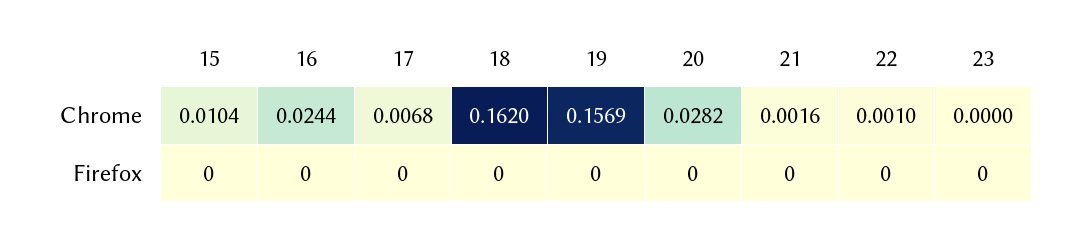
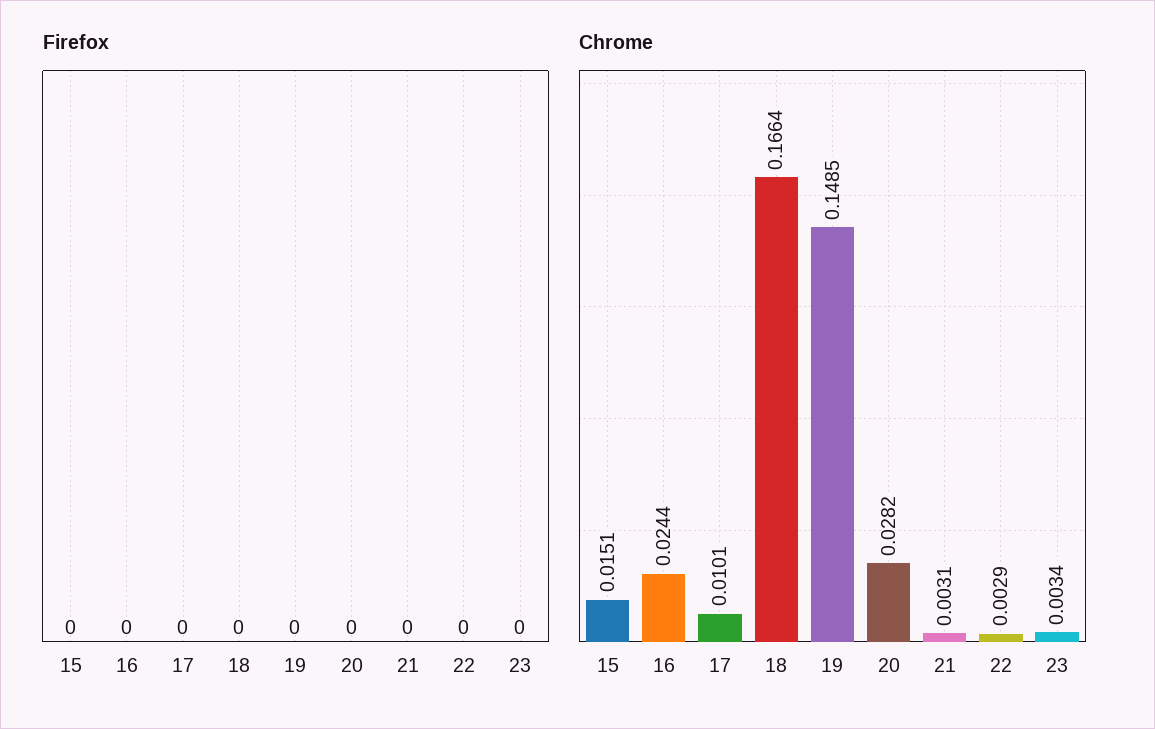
  {
    "Chrome": {
-     "15": 0.0104,
+     "15": 0.0151,
      "16": 0.0244,
-     "17": 0.0068,
+     "17": 0.0101,
-     "18": 0.162,
+     "18": 0.1664,
-     "19": 0.1569,
+     "19": 0.1485,
      "20": 0.0282,
-     "21": 0.0016,
+     "21": 0.0031,
-     "22": 0.001,
+     "22": 0.0029,
-     "23": 0
+     "23": 0.0034
    },
    "Firefox": {
      "15": 0,
      "16": 0,
      "17": 0,
      "18": 0,
      "19": 0,
      "20": 0,
      "21": 0,
      "22": 0,
      "23": 0
    }
  }

